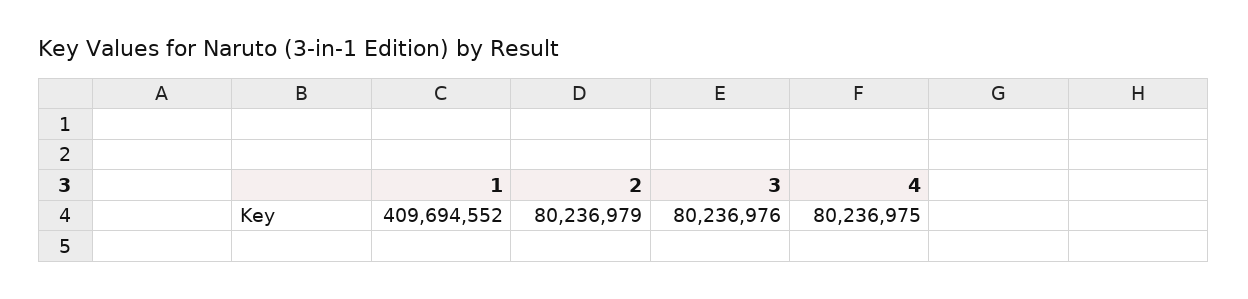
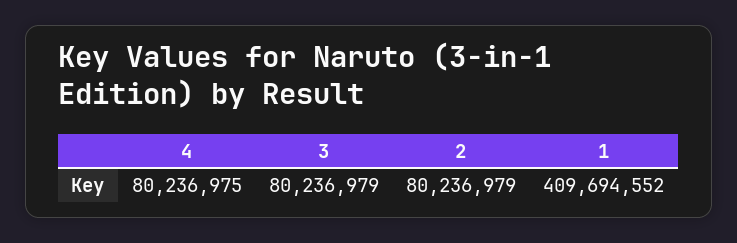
  {
    "1": 409694552,
    "2": 80236979,
-   "3": 80236976,
+   "3": 80236979,
    "4": 80236975
  }

